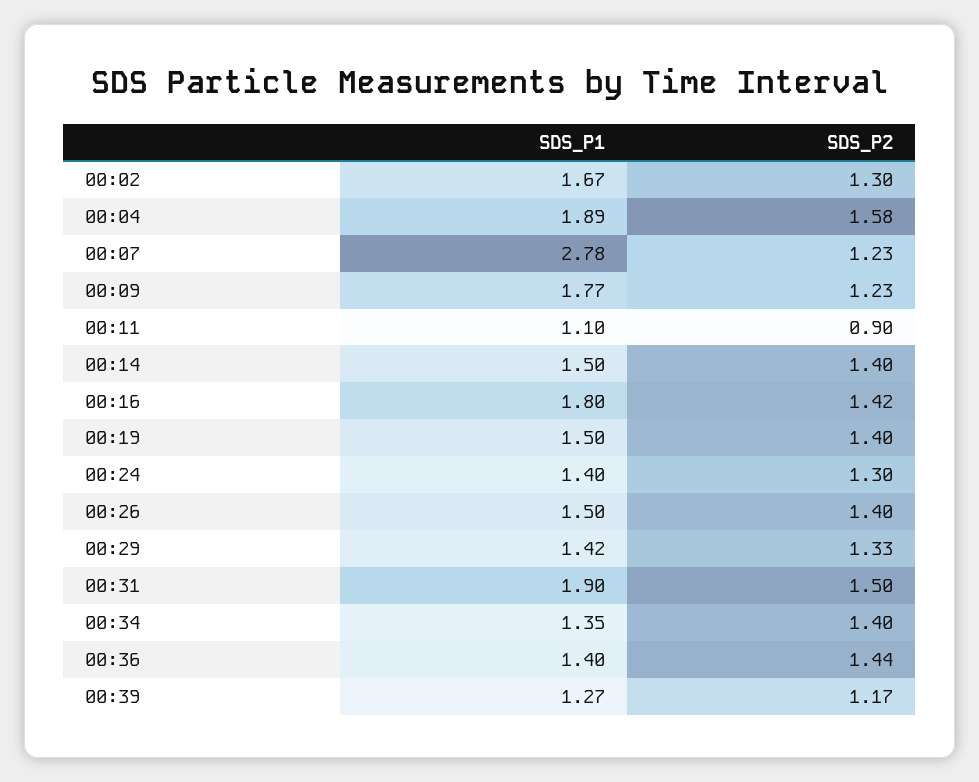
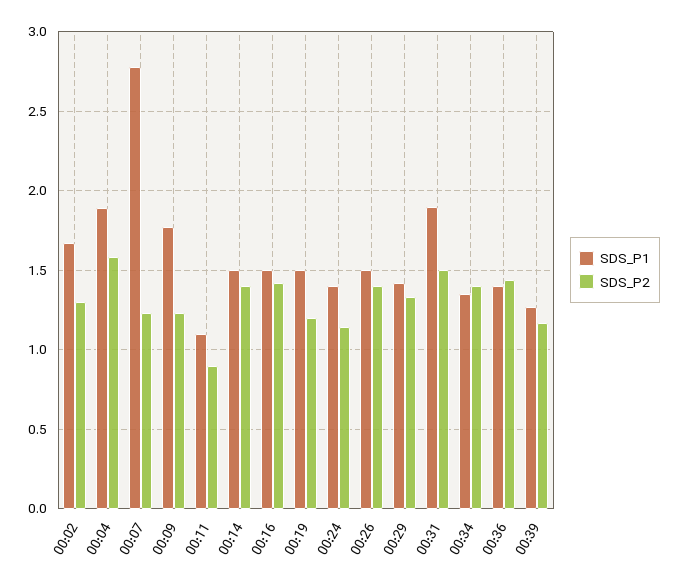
  {
    "SDS_P1": {
      "00:02": 1.67,
      "00:04": 1.89,
      "00:07": 2.78,
      "00:09": 1.77,
      "00:11": 1.1,
      "00:14": 1.5,
-     "00:16": 1.8,
+     "00:16": 1.5,
      "00:19": 1.5,
      "00:24": 1.4,
      "00:26": 1.5,
      "00:29": 1.42,
      "00:31": 1.9,
      "00:34": 1.35,
      "00:36": 1.4,
      "00:39": 1.27
    },
    "SDS_P2": {
      "00:02": 1.3,
      "00:04": 1.58,
      "00:07": 1.23,
      "00:09": 1.23,
      "00:11": 0.9,
      "00:14": 1.4,
      "00:16": 1.42,
-     "00:19": 1.4,
+     "00:19": 1.2,
-     "00:24": 1.3,
+     "00:24": 1.15,
      "00:26": 1.4,
      "00:29": 1.33,
      "00:31": 1.5,
      "00:34": 1.4,
      "00:36": 1.44,
      "00:39": 1.17
    }
  }

